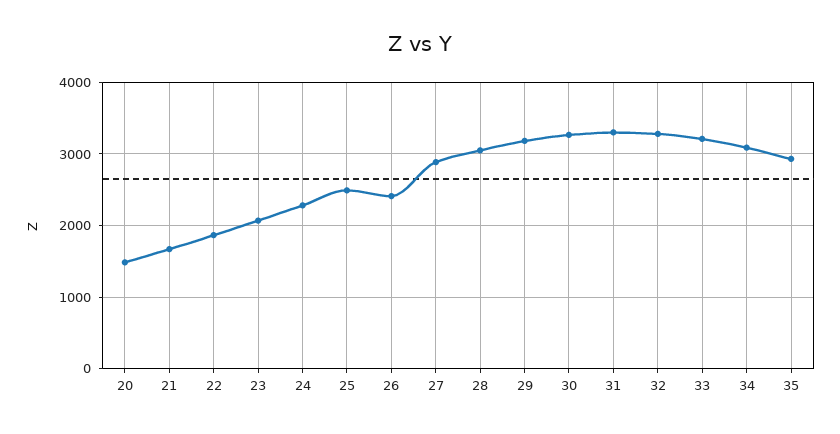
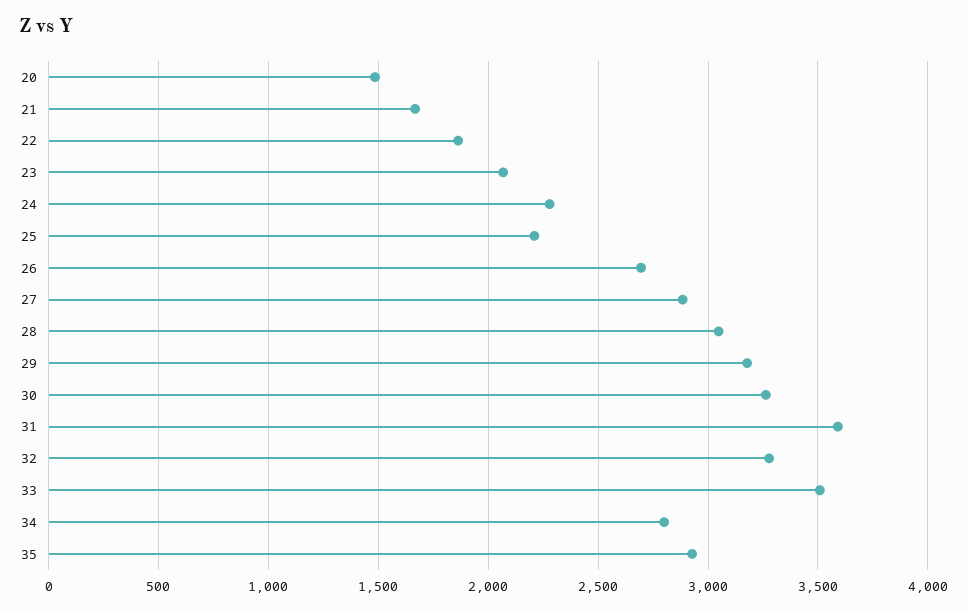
  {
    "20": 1500,
    "21": 1650,
    "22": 1850,
    "23": 2050,
    "24": 2300,
-   "25": 2500,
+   "25": 2200,
-   "26": 2400,
+   "26": 2700,
    "27": 2900,
    "28": 3050,
    "29": 3200,
    "30": 3250,
-   "31": 3300,
+   "31": 3600,
    "32": 3300,
-   "33": 3200,
+   "33": 3500,
-   "34": 3100,
+   "34": 2800,
    "35": 2950
  }

